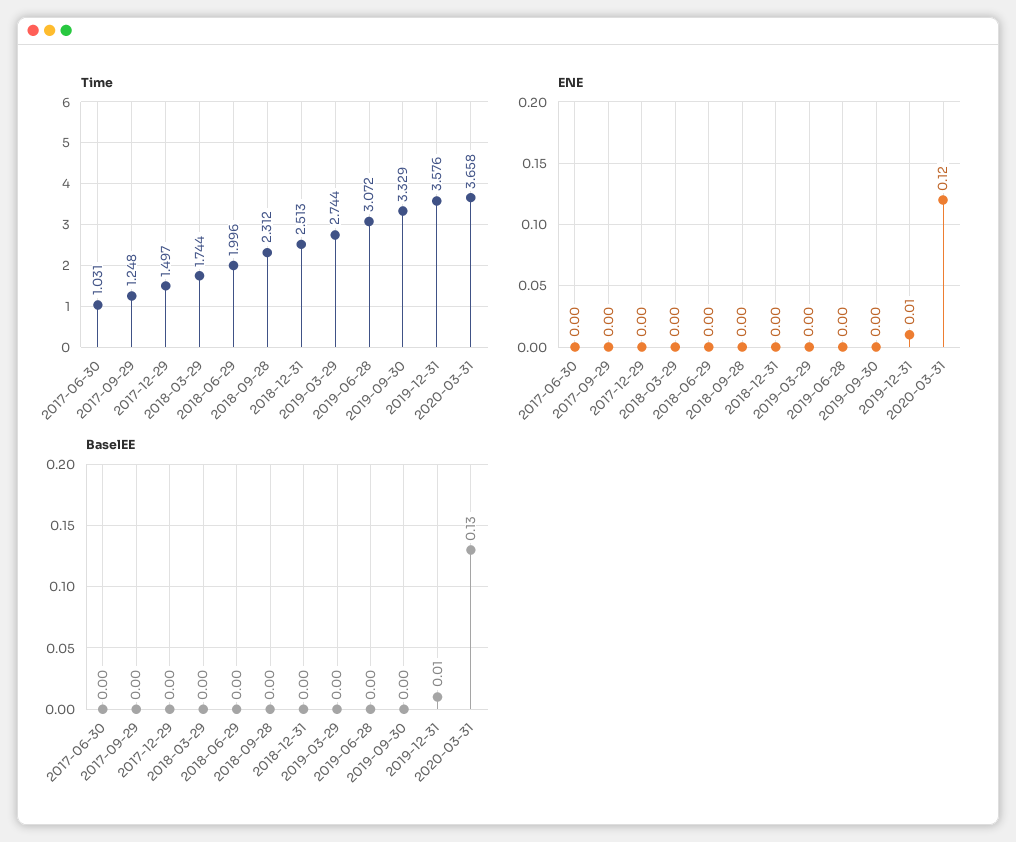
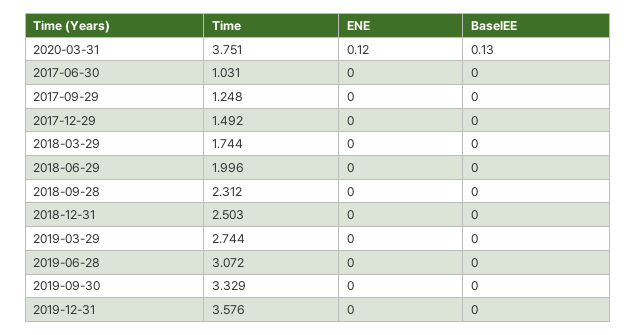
  {
    "Time": {
      "2017-06-30": 1.031,
      "2017-09-29": 1.248,
-     "2017-12-29": 1.497,
+     "2017-12-29": 1.492,
      "2018-03-29": 1.744,
      "2018-06-29": 1.996,
      "2018-09-28": 2.312,
-     "2018-12-31": 2.513,
+     "2018-12-31": 2.503,
      "2019-03-29": 2.744,
      "2019-06-28": 3.072,
      "2019-09-30": 3.329,
      "2019-12-31": 3.576,
-     "2020-03-31": 3.658
+     "2020-03-31": 3.751
    },
    "ENE": {
      "2017-06-30": 0,
      "2017-09-29": 0,
      "2017-12-29": 0,
      "2018-03-29": 0,
      "2018-06-29": 0,
      "2018-09-28": 0,
      "2018-12-31": 0,
      "2019-03-29": 0,
      "2019-06-28": 0,
      "2019-09-30": 0,
-     "2019-12-31": 0.01,
+     "2019-12-31": 0,
      "2020-03-31": 0.12
    },
    "BaselEE": {
      "2017-06-30": 0,
      "2017-09-29": 0,
      "2017-12-29": 0,
      "2018-03-29": 0,
      "2018-06-29": 0,
      "2018-09-28": 0,
      "2018-12-31": 0,
      "2019-03-29": 0,
      "2019-06-28": 0,
      "2019-09-30": 0,
-     "2019-12-31": 0.01,
+     "2019-12-31": 0,
      "2020-03-31": 0.13
    }
  }

